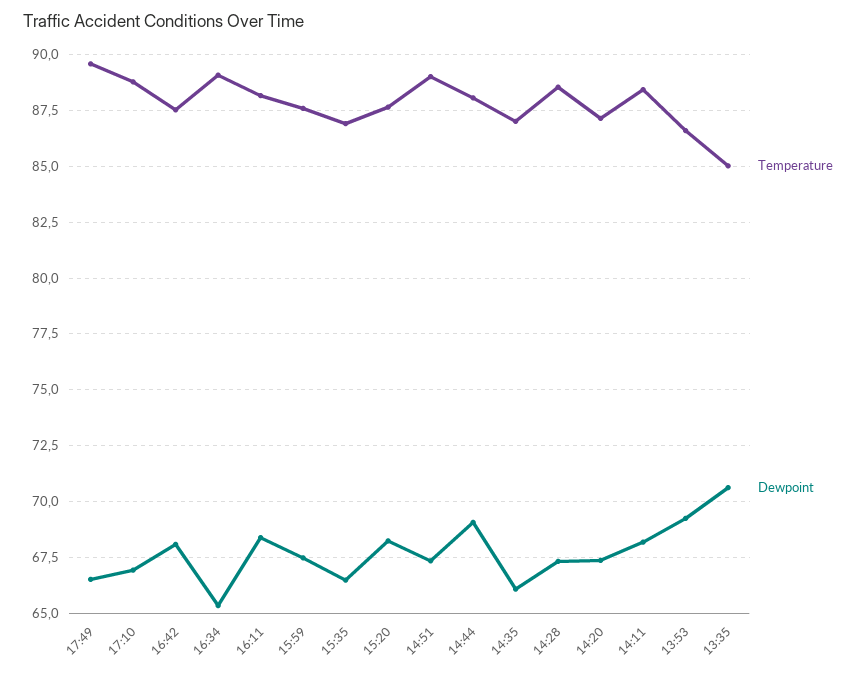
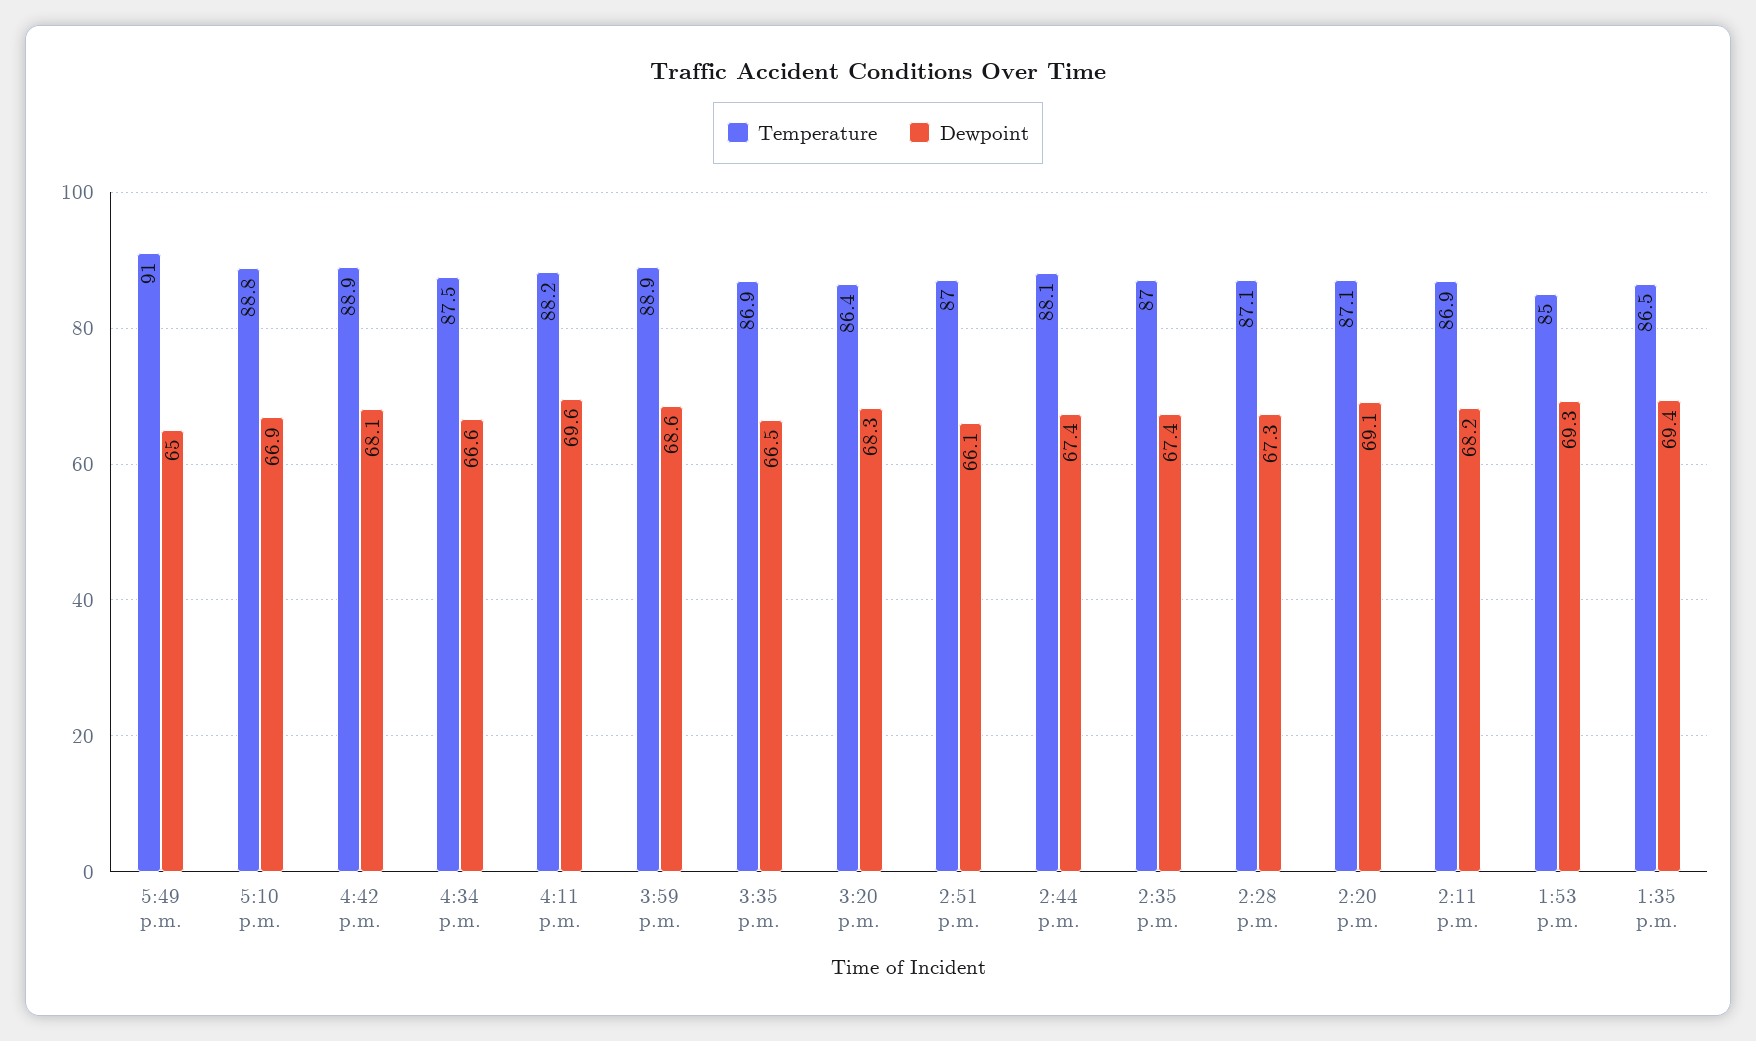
  {
    "Temperature": {
-     "17:49": 89.5,
+     "17:49": 91,
      "17:10": 88.8,
-     "16:42": 87.5,
+     "16:42": 88.9,
-     "16:34": 89,
+     "16:34": 87.5,
      "16:11": 88.2,
-     "15:59": 87.5,
+     "15:59": 88.9,
      "15:35": 86.9,
-     "15:20": 87.5,
+     "15:20": 86.4,
-     "14:51": 89,
+     "14:51": 87,
      "14:44": 88.1,
      "14:35": 87,
-     "14:28": 88.5,
+     "14:28": 87.1,
      "14:20": 87.1,
-     "14:11": 88.5,
+     "14:11": 86.9,
-     "13:53": 86.5,
+     "13:53": 85,
-     "13:35": 85
+     "13:35": 86.5
    },
    "Dewpoint": {
-     "17:49": 66.5,
+     "17:49": 65,
      "17:10": 66.9,
      "16:42": 68.1,
-     "16:34": 65.5,
+     "16:34": 66.6,
-     "16:11": 68.5,
+     "16:11": 69.6,
-     "15:59": 67.5,
+     "15:59": 68.6,
      "15:35": 66.5,
      "15:20": 68.3,
-     "14:51": 67.5,
+     "14:51": 66.1,
-     "14:44": 69,
+     "14:44": 67.4,
-     "14:35": 66,
+     "14:35": 67.4,
      "14:28": 67.3,
-     "14:20": 67.5,
+     "14:20": 69.1,
      "14:11": 68.2,
      "13:53": 69.3,
-     "13:35": 70.5
+     "13:35": 69.4
    }
  }

